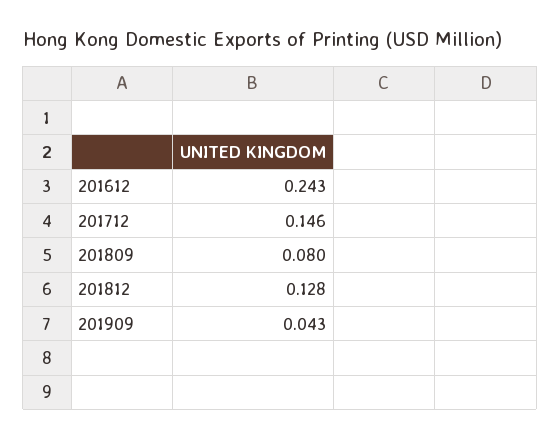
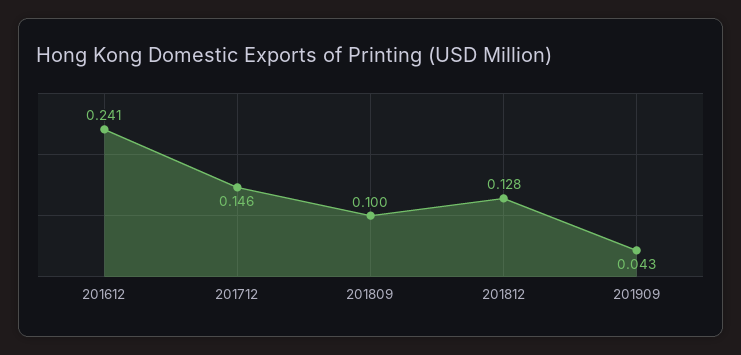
  {
-   "201612": 0.243,
+   "201612": 0.241,
    "201712": 0.146,
-   "201809": 0.08,
+   "201809": 0.1,
    "201812": 0.128,
    "201909": 0.043
  }

